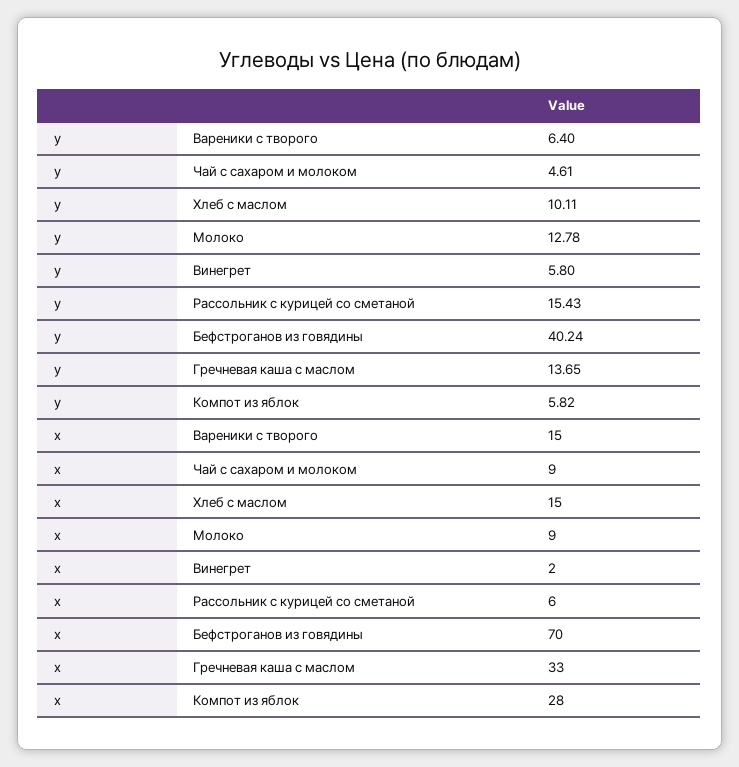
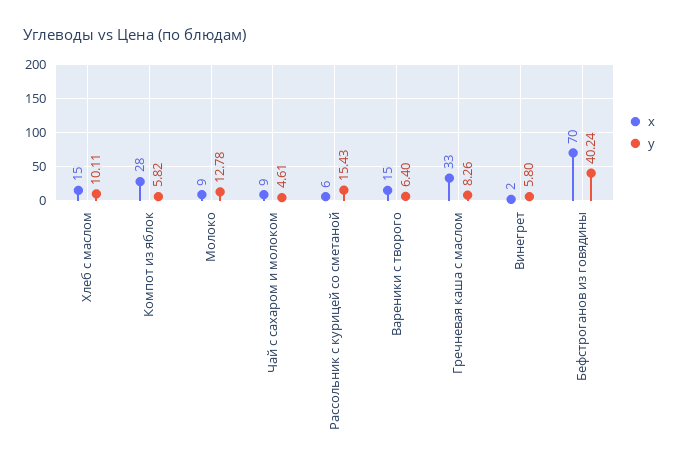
  {
    "y": {
      "Вареники с творого": 6.4,
      "Чай с сахаром и молоком": 4.61,
      "Хлеб с маслом": 10.11,
      "Молоко": 12.78,
      "Винегрет": 5.8,
      "Рассольник с курицей со сметаной": 15.43,
      "Бефстроганов из говядины": 40.24,
-     "Гречневая каша с маслом": 13.65,
+     "Гречневая каша с маслом": 8.26,
      "Компот из яблок": 5.82
    },
    "x": {
      "Вареники с творого": 15,
      "Чай с сахаром и молоком": 9,
      "Хлеб с маслом": 15,
      "Молоко": 9,
      "Винегрет": 2,
      "Рассольник с курицей со сметаной": 6,
      "Бефстроганов из говядины": 70,
      "Гречневая каша с маслом": 33,
      "Компот из яблок": 28
    }
  }

